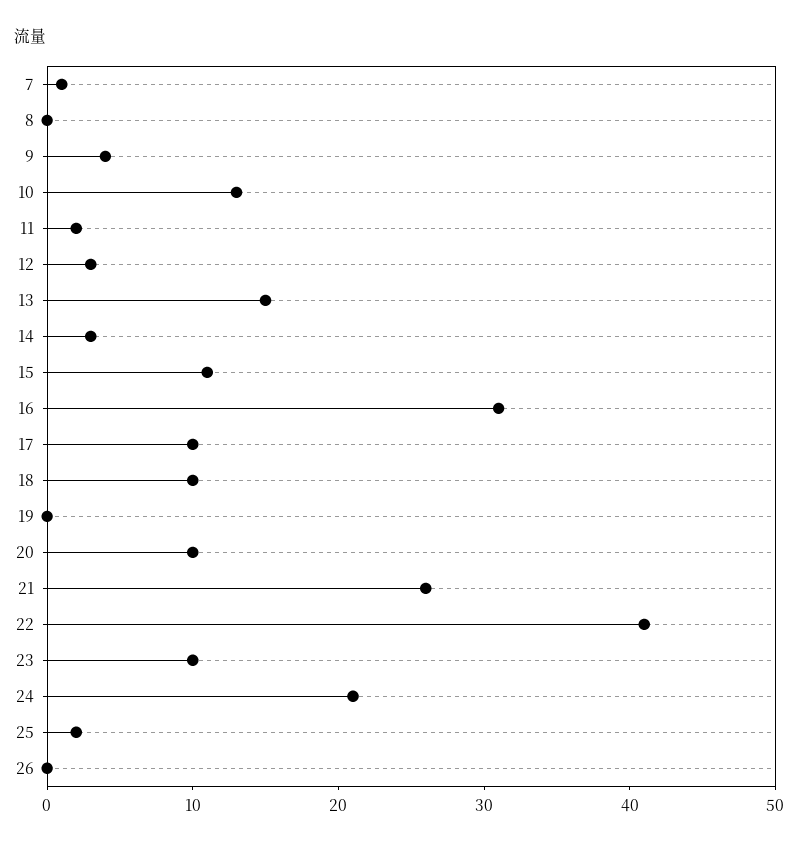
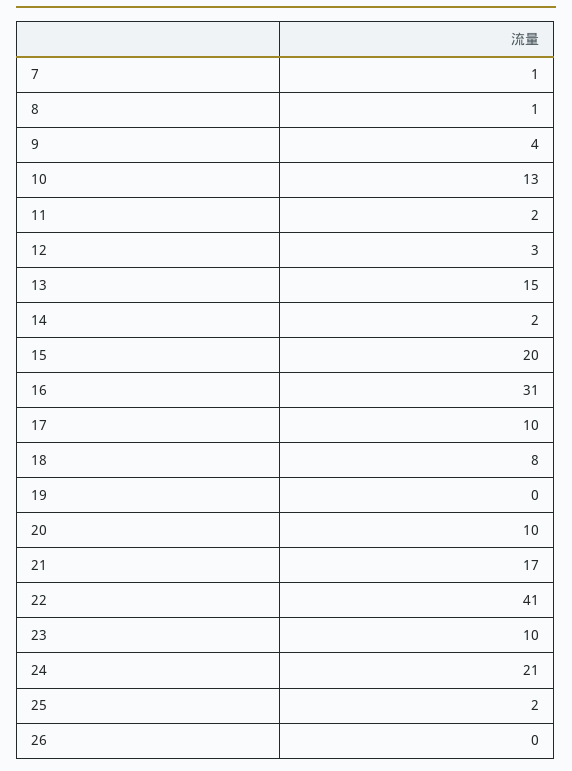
  {
    "7": 1,
-   "8": 0,
+   "8": 1,
    "9": 4,
    "10": 13,
    "11": 2,
    "12": 3,
    "13": 15,
-   "14": 3,
+   "14": 2,
-   "15": 11,
+   "15": 20,
    "16": 31,
    "17": 10,
-   "18": 10,
+   "18": 8,
    "19": 0,
    "20": 10,
-   "21": 26,
+   "21": 17,
    "22": 41,
    "23": 10,
    "24": 21,
    "25": 2,
    "26": 0
  }

